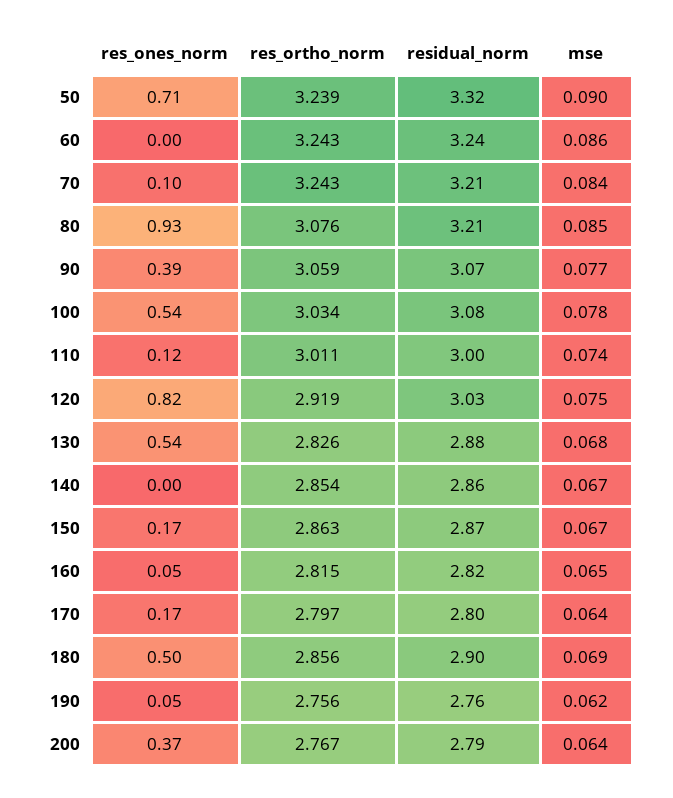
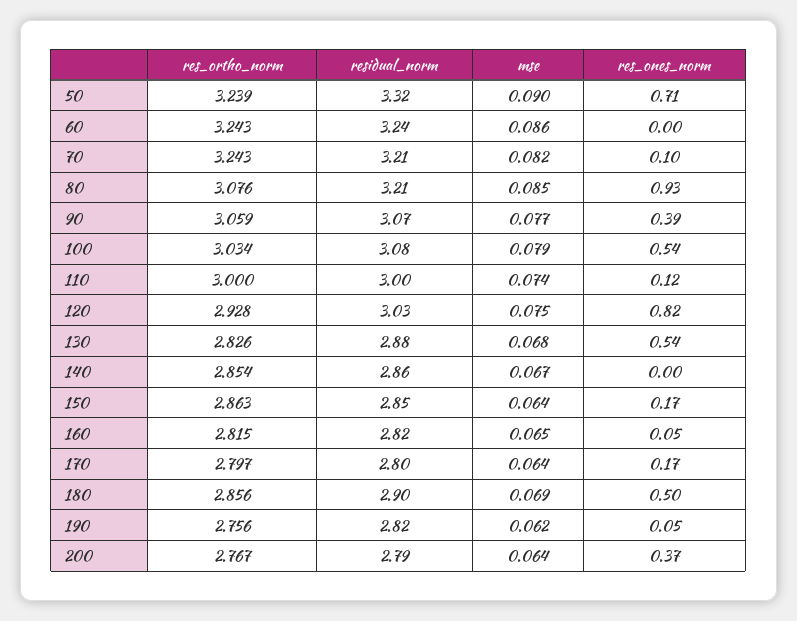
  {
    "res_ones_norm": {
      "50": 0.71,
      "60": 0,
      "70": 0.1,
      "80": 0.93,
      "90": 0.39,
      "100": 0.54,
      "110": 0.12,
      "120": 0.82,
      "130": 0.54,
      "140": 0,
      "150": 0.17,
      "160": 0.05,
      "170": 0.17,
      "180": 0.5,
      "190": 0.05,
      "200": 0.37
    },
    "res_ortho_norm": {
      "50": 3.239,
      "60": 3.243,
      "70": 3.243,
      "80": 3.076,
      "90": 3.059,
      "100": 3.034,
-     "110": 3.011,
+     "110": 3,
-     "120": 2.919,
+     "120": 2.928,
      "130": 2.826,
      "140": 2.854,
      "150": 2.863,
      "160": 2.815,
      "170": 2.797,
      "180": 2.856,
      "190": 2.756,
      "200": 2.767
    },
    "residual_norm": {
      "50": 3.32,
      "60": 3.24,
      "70": 3.21,
      "80": 3.21,
      "90": 3.07,
      "100": 3.08,
      "110": 3,
      "120": 3.03,
      "130": 2.88,
      "140": 2.86,
-     "150": 2.87,
+     "150": 2.85,
      "160": 2.82,
      "170": 2.8,
      "180": 2.9,
-     "190": 2.76,
+     "190": 2.82,
      "200": 2.79
    },
    "mse": {
      "50": 0.09,
      "60": 0.086,
-     "70": 0.084,
+     "70": 0.082,
      "80": 0.085,
      "90": 0.077,
-     "100": 0.078,
+     "100": 0.079,
      "110": 0.074,
      "120": 0.075,
      "130": 0.068,
      "140": 0.067,
-     "150": 0.067,
+     "150": 0.064,
      "160": 0.065,
      "170": 0.064,
      "180": 0.069,
      "190": 0.062,
      "200": 0.064
    }
  }

